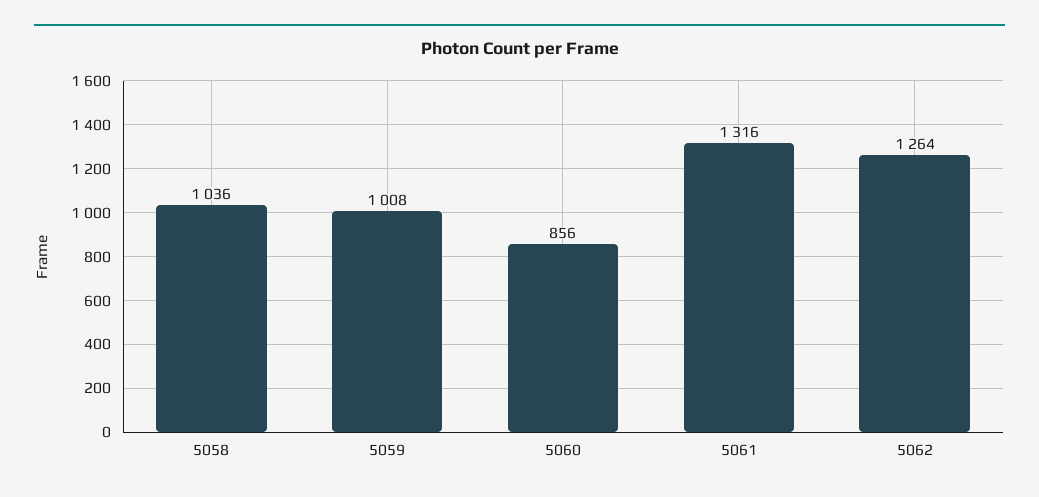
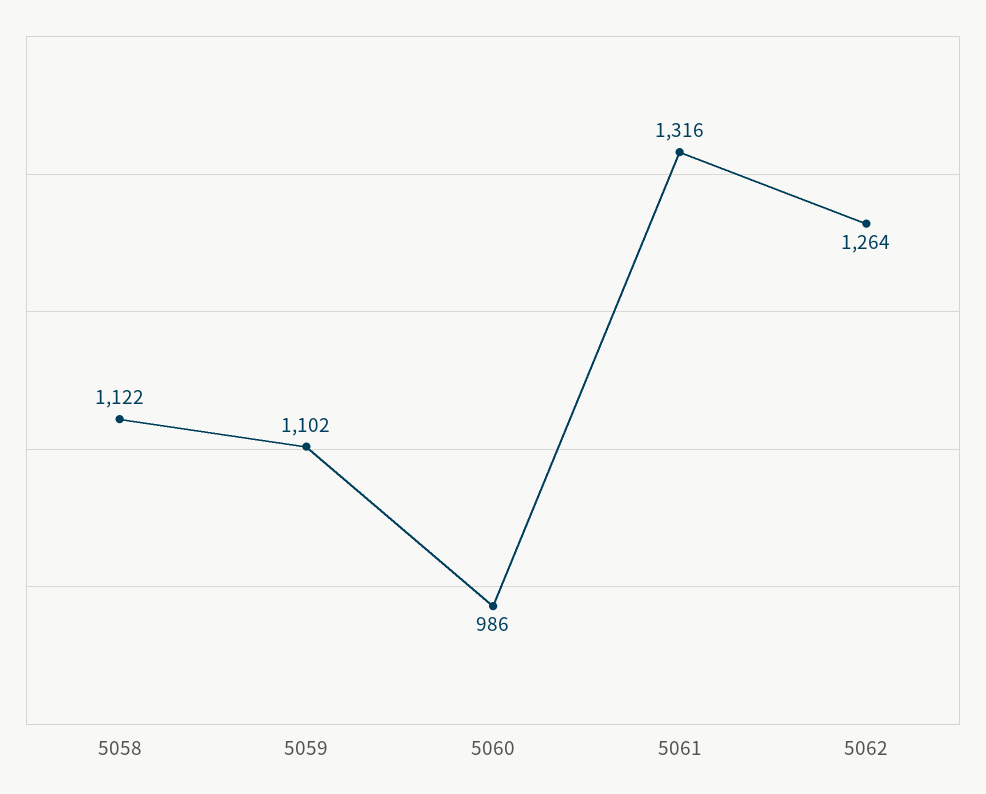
  {
-   "5058": 1036,
+   "5058": 1122,
-   "5059": 1008,
+   "5059": 1102,
-   "5060": 856,
+   "5060": 986,
    "5061": 1316,
    "5062": 1264
  }

